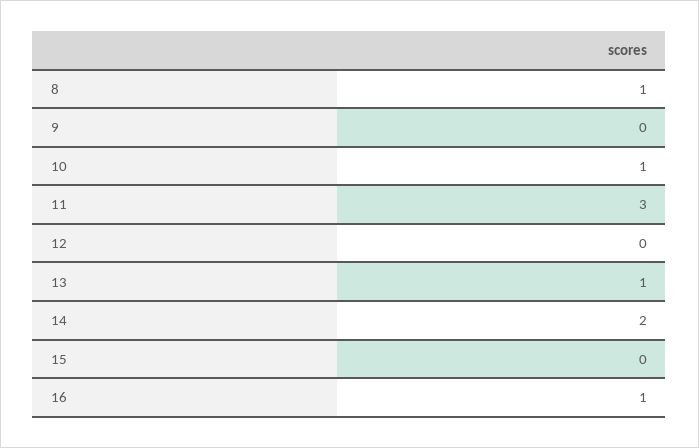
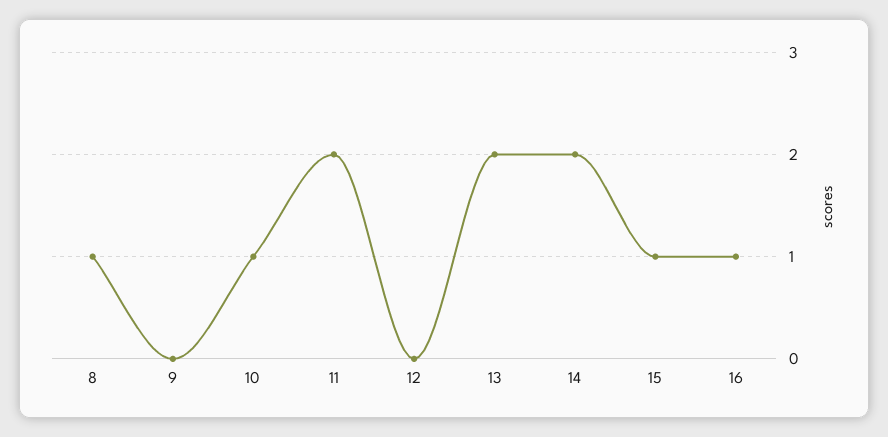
  {
    "8": 1,
    "9": 0,
    "10": 1,
-   "11": 3,
+   "11": 2,
    "12": 0,
-   "13": 1,
+   "13": 2,
    "14": 2,
-   "15": 0,
+   "15": 1,
    "16": 1
  }

